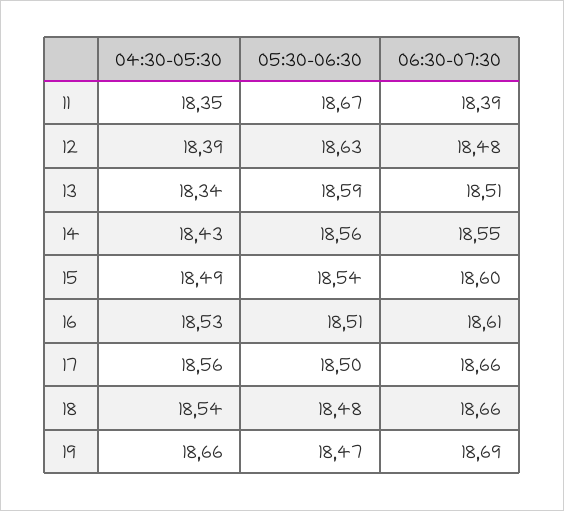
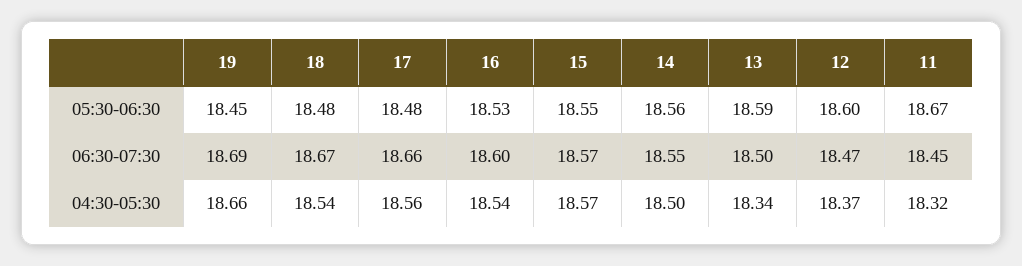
  {
    "04:30-05:30": {
-     "11": 18.35,
+     "11": 18.32,
-     "12": 18.39,
+     "12": 18.37,
      "13": 18.34,
-     "14": 18.43,
+     "14": 18.5,
-     "15": 18.49,
+     "15": 18.57,
-     "16": 18.53,
+     "16": 18.54,
      "17": 18.56,
      "18": 18.54,
      "19": 18.66
    },
    "05:30-06:30": {
      "11": 18.67,
-     "12": 18.63,
+     "12": 18.6,
      "13": 18.59,
      "14": 18.56,
-     "15": 18.54,
+     "15": 18.55,
-     "16": 18.51,
+     "16": 18.53,
-     "17": 18.5,
+     "17": 18.48,
      "18": 18.48,
-     "19": 18.47
+     "19": 18.45
    },
    "06:30-07:30": {
-     "11": 18.39,
+     "11": 18.45,
-     "12": 18.48,
+     "12": 18.47,
-     "13": 18.51,
+     "13": 18.5,
      "14": 18.55,
-     "15": 18.6,
+     "15": 18.57,
-     "16": 18.61,
+     "16": 18.6,
      "17": 18.66,
-     "18": 18.66,
+     "18": 18.67,
      "19": 18.69
    }
  }

